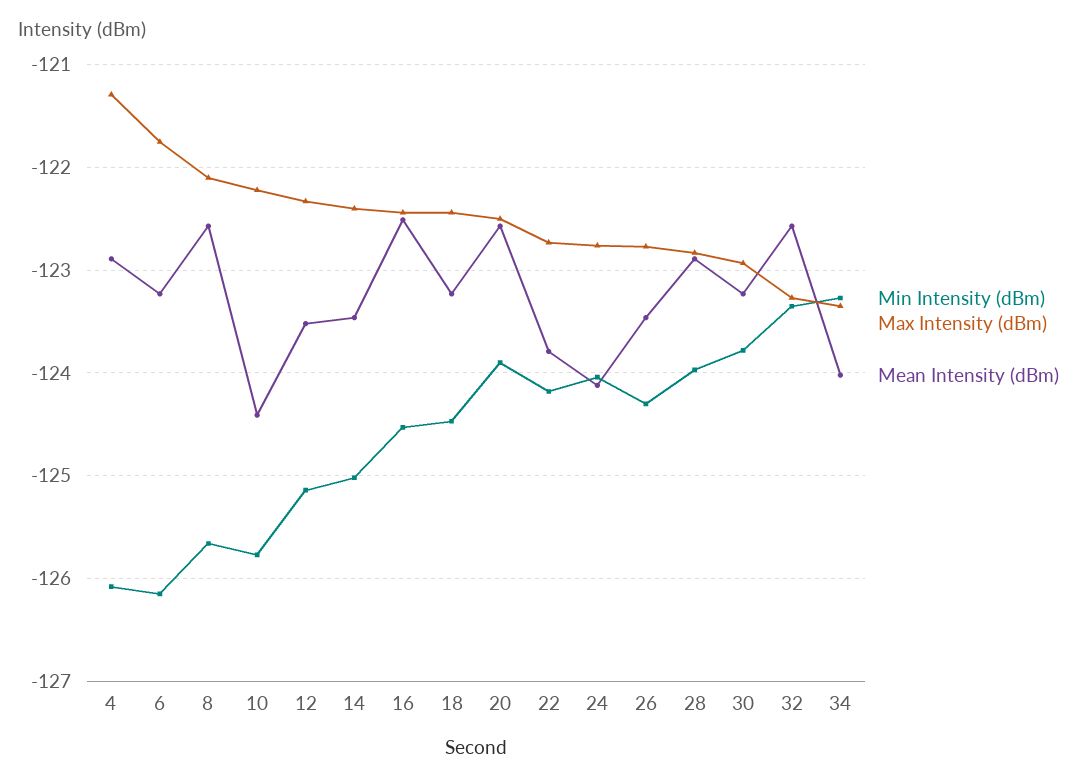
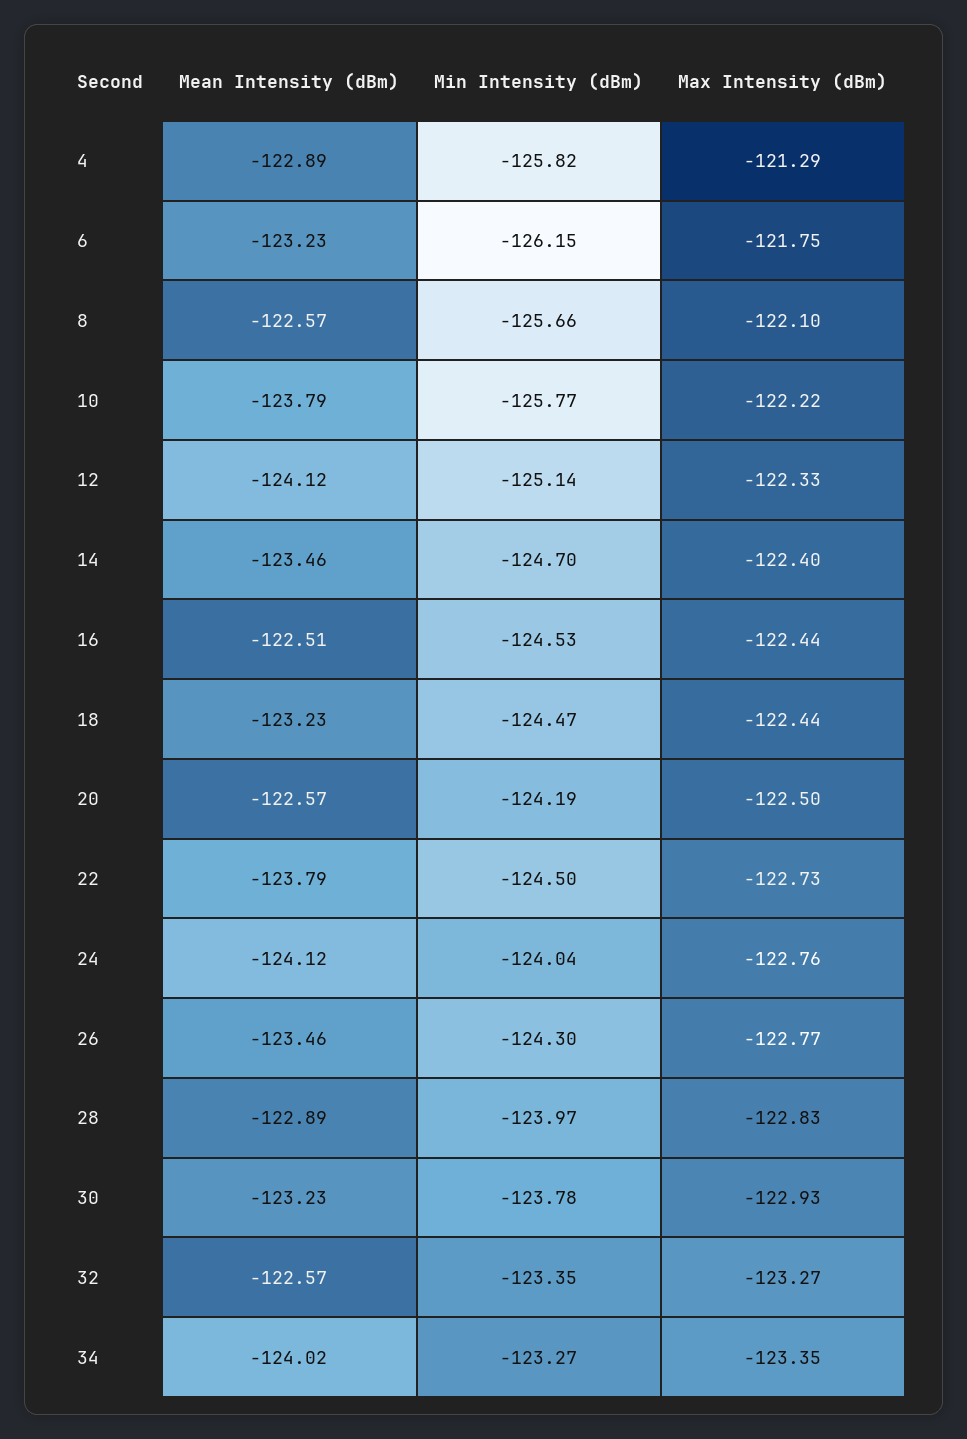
  {
    "Min Intensity (dBm)": {
-     "4": -126.1,
+     "4": -125.82,
      "6": -126.15,
      "8": -125.66,
      "10": -125.77,
      "12": -125.14,
-     "14": -125,
+     "14": -124.7,
      "16": -124.53,
      "18": -124.47,
-     "20": -123.9,
+     "20": -124.19,
-     "22": -124.2,
+     "22": -124.5,
      "24": -124.04,
      "26": -124.3,
      "28": -123.97,
      "30": -123.78,
      "32": -123.35,
      "34": -123.27
    },
    "Max Intensity (dBm)": {
      "4": -121.29,
      "6": -121.75,
      "8": -122.1,
      "10": -122.22,
      "12": -122.33,
      "14": -122.4,
      "16": -122.44,
      "18": -122.44,
      "20": -122.5,
      "22": -122.73,
      "24": -122.76,
      "26": -122.77,
      "28": -122.83,
      "30": -122.93,
      "32": -123.27,
      "34": -123.35
    },
    "Mean Intensity (dBm)": {
      "4": -122.89,
      "6": -123.23,
      "8": -122.57,
-     "10": -124.4,
+     "10": -123.79,
-     "12": -123.5,
+     "12": -124.12,
      "14": -123.46,
      "16": -122.51,
      "18": -123.23,
      "20": -122.57,
      "22": -123.79,
      "24": -124.12,
      "26": -123.46,
      "28": -122.89,
      "30": -123.23,
      "32": -122.57,
      "34": -124.02
    }
  }

